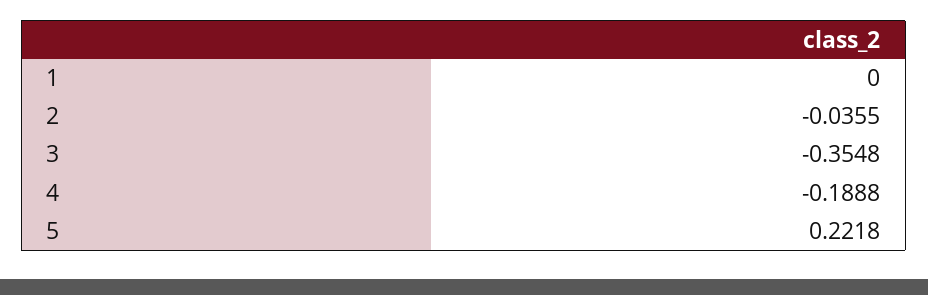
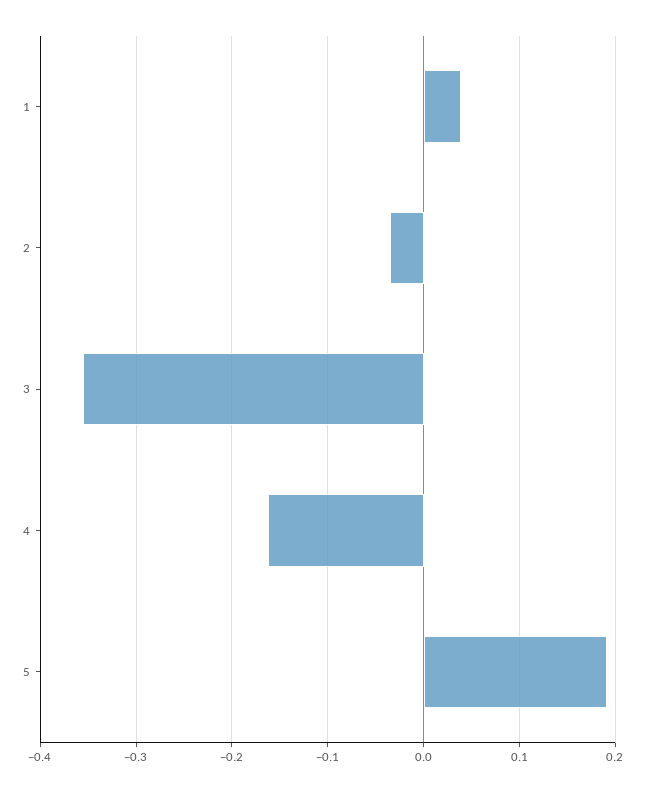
  {
-   "1": 0,
+   "1": 0.04,
    "2": -0.0355,
    "3": -0.3548,
-   "4": -0.1888,
+   "4": -0.16,
-   "5": 0.2218
+   "5": 0.19
  }

